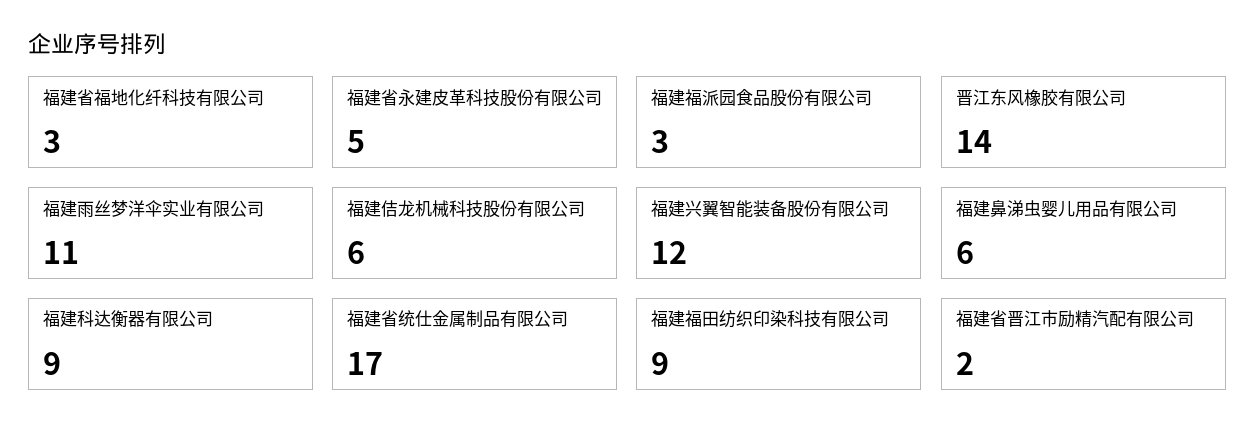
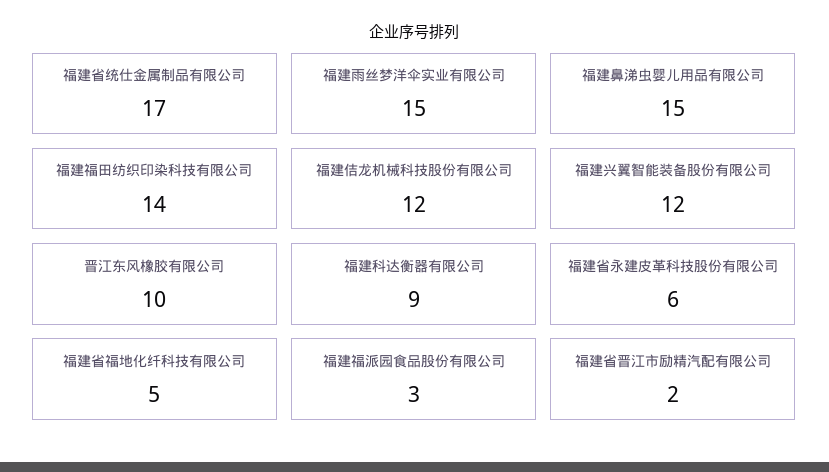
  {
-   "福建省福地化纤科技有限公司": 3,
+   "福建省福地化纤科技有限公司": 5,
-   "福建省永建皮革科技股份有限公司": 5,
+   "福建省永建皮革科技股份有限公司": 6,
    "福建福派园食品股份有限公司": 3,
-   "晋江东风橡胶有限公司": 14,
+   "晋江东风橡胶有限公司": 10,
-   "福建雨丝梦洋伞实业有限公司": 11,
+   "福建雨丝梦洋伞实业有限公司": 15,
-   "福建佶龙机械科技股份有限公司": 6,
+   "福建佶龙机械科技股份有限公司": 12,
    "福建兴翼智能装备股份有限公司": 12,
-   "福建鼻涕虫婴儿用品有限公司": 6,
+   "福建鼻涕虫婴儿用品有限公司": 15,
    "福建科达衡器有限公司": 9,
    "福建省统仕金属制品有限公司": 17,
-   "福建福田纺织印染科技有限公司": 9,
+   "福建福田纺织印染科技有限公司": 14,
    "福建省晋江市励精汽配有限公司": 2
  }

